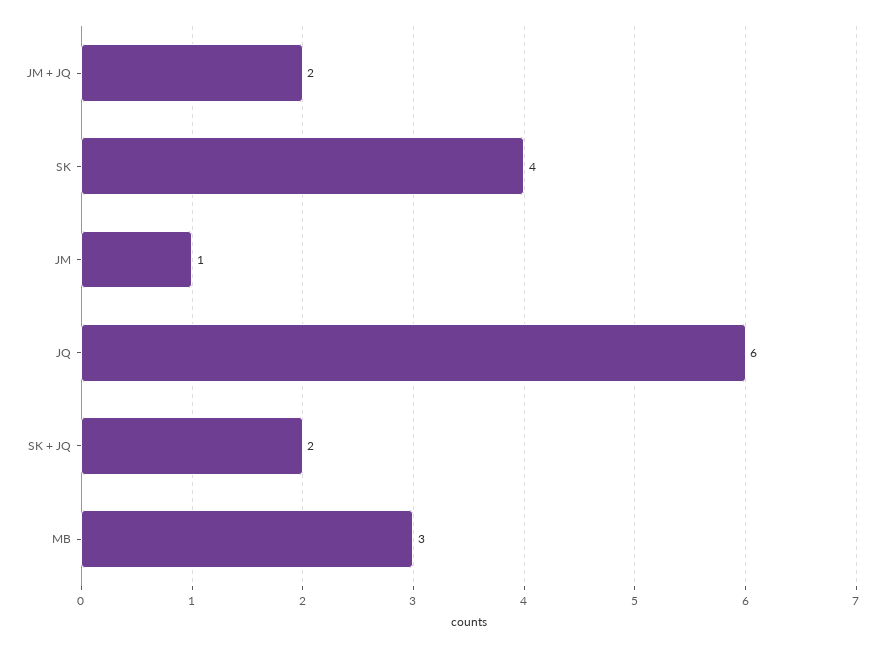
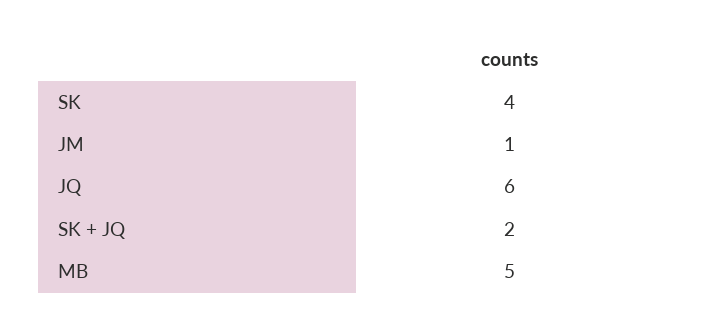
  {
-   "JM + JQ": 2,
    "SK": 4,
    "JM": 1,
    "JQ": 6,
    "SK + JQ": 2,
-   "MB": 3
+   "MB": 5
  }

